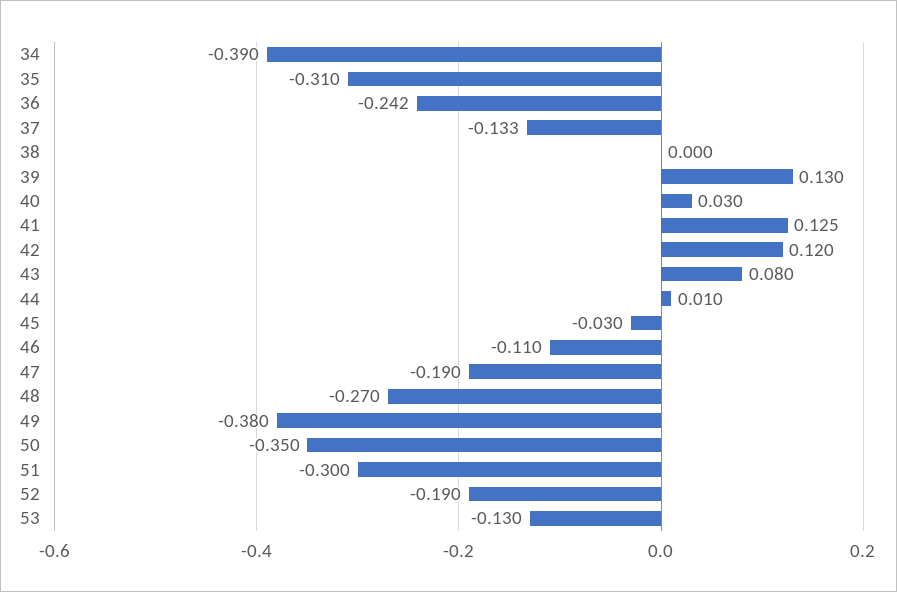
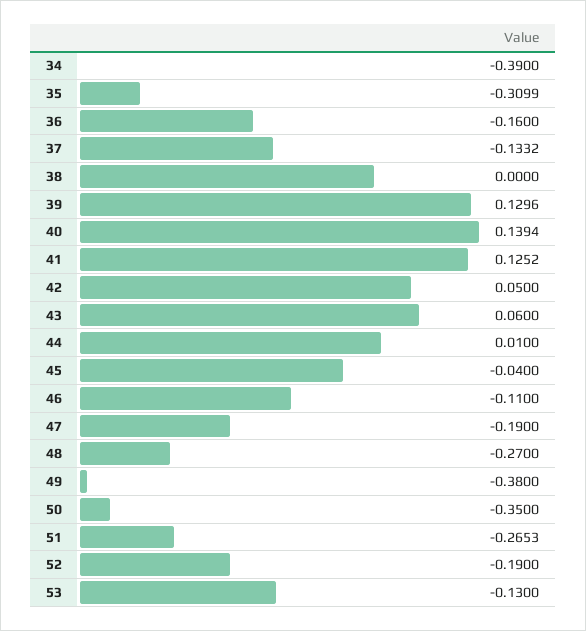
  {
    "34": -0.39,
    "35": -0.3099,
-   "36": -0.242,
+   "36": -0.16,
    "37": -0.1332,
    "38": 0,
    "39": 0.1296,
-   "40": 0.03,
+   "40": 0.1394,
    "41": 0.1252,
-   "42": 0.12,
+   "42": 0.05,
-   "43": 0.08,
+   "43": 0.06,
    "44": 0.01,
-   "45": -0.03,
+   "45": -0.04,
    "46": -0.11,
    "47": -0.19,
    "48": -0.27,
    "49": -0.38,
    "50": -0.35,
-   "51": -0.3,
+   "51": -0.2653,
    "52": -0.19,
    "53": -0.13
  }

